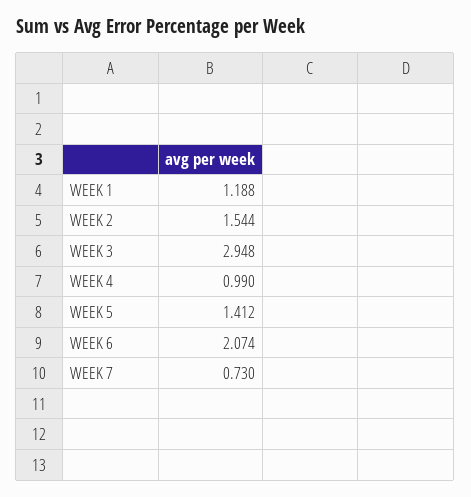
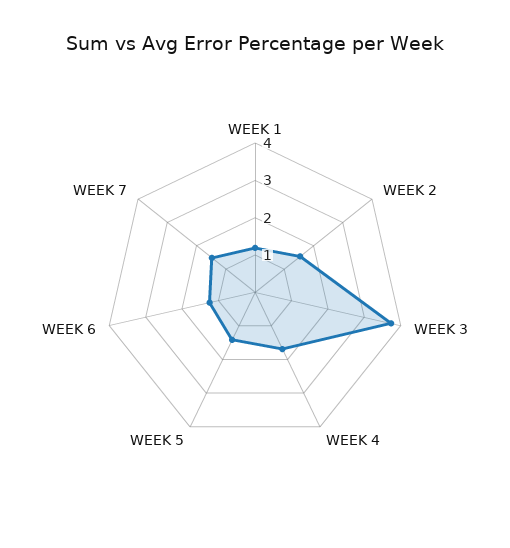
  {
    "WEEK 1": 1.188,
    "WEEK 2": 1.544,
-   "WEEK 3": 2.948,
+   "WEEK 3": 3.75,
-   "WEEK 4": 0.99,
+   "WEEK 4": 1.75,
    "WEEK 5": 1.412,
-   "WEEK 6": 2.074,
+   "WEEK 6": 1.25,
-   "WEEK 7": 0.73
+   "WEEK 7": 1.5
  }

